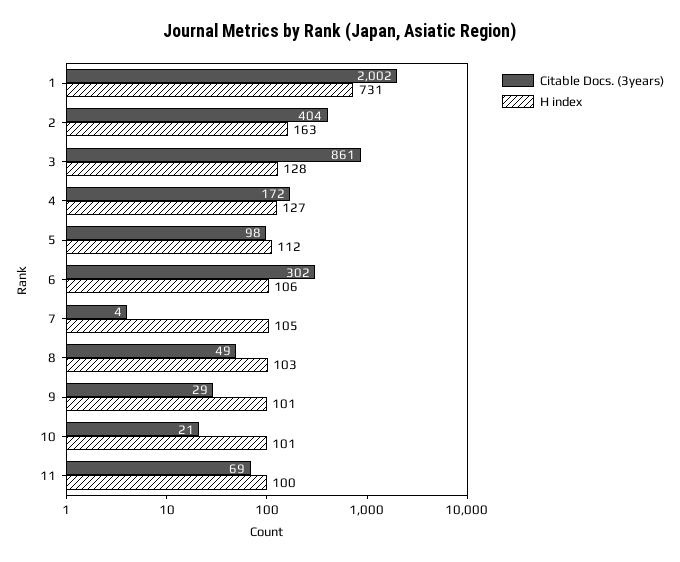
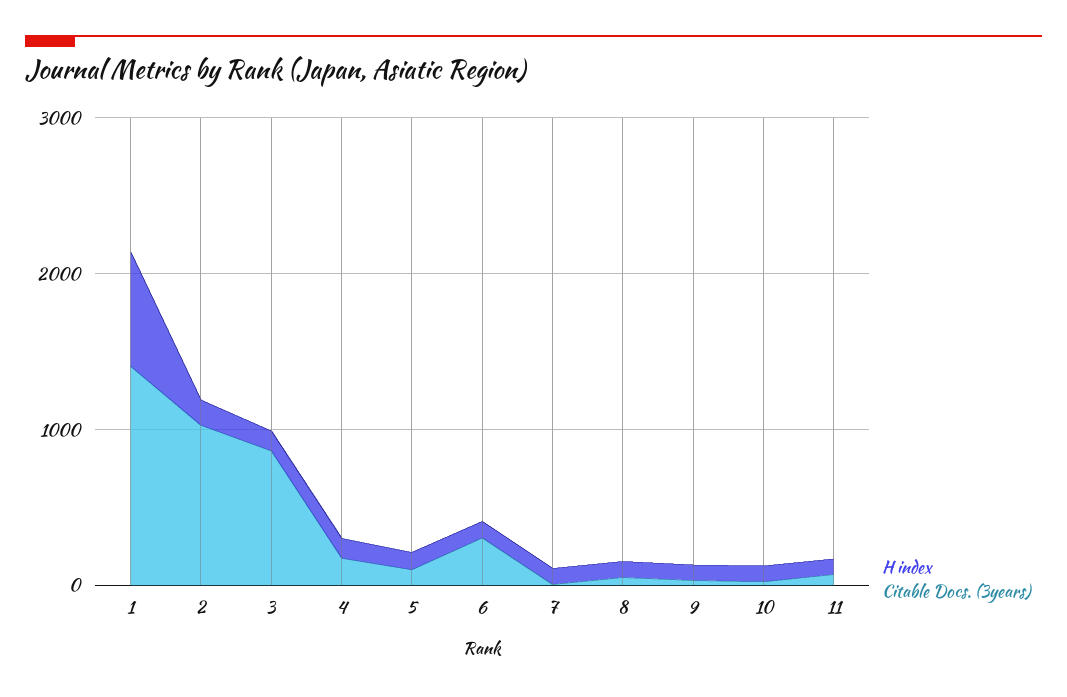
  {
    "Citable Docs. (3years)": {
-     "1": 2002,
+     "1": 1400,
-     "2": 404,
+     "2": 1000,
      "3": 861,
      "4": 172,
      "5": 98,
      "6": 302,
      "7": 4,
      "8": 49,
      "9": 29,
      "10": 21,
      "11": 69
    },
    "H index": {
      "1": 731,
      "2": 163,
      "3": 128,
      "4": 127,
      "5": 112,
      "6": 106,
      "7": 105,
      "8": 103,
      "9": 101,
      "10": 101,
      "11": 100
    }
  }

